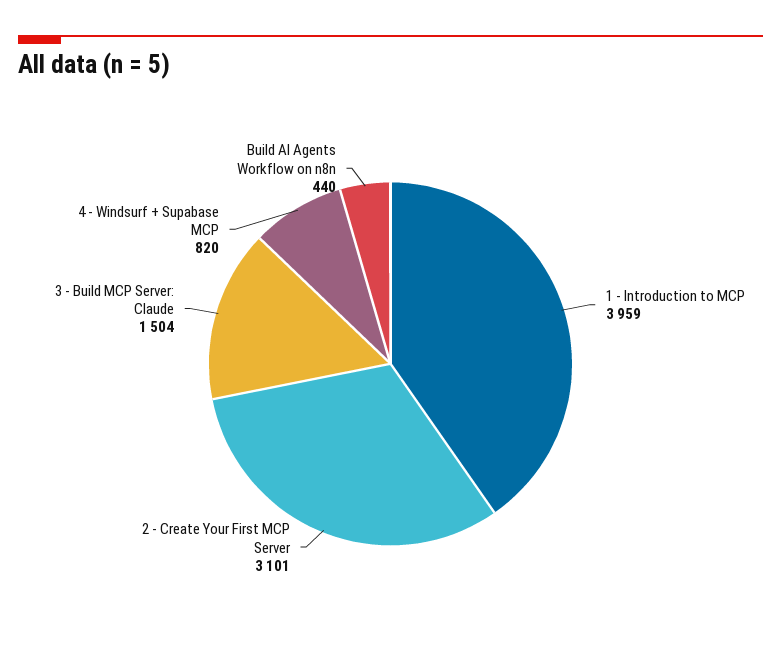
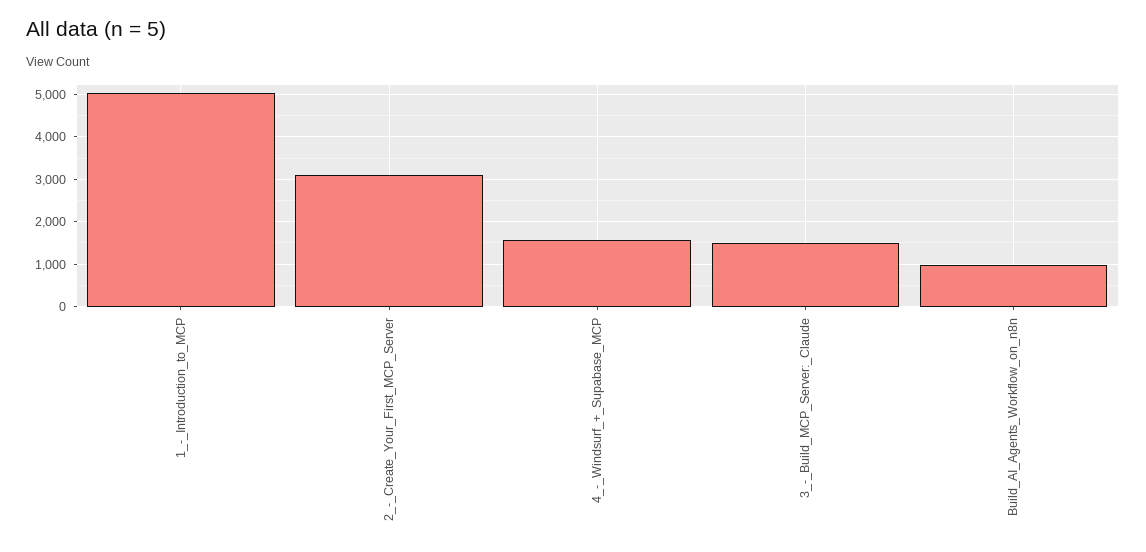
  {
-   "1 - Introduction to MCP": 3959,
+   "1 - Introduction to MCP": 5000,
    "2 - Create Your First MCP Server": 3101,
    "3 - Build MCP Server: Claude": 1504,
-   "4 - Windsurf + Supabase MCP": 820,
+   "4 - Windsurf + Supabase MCP": 1600,
-   "Build AI Agents Workflow on n8n": 440
+   "Build AI Agents Workflow on n8n": 1000
  }

